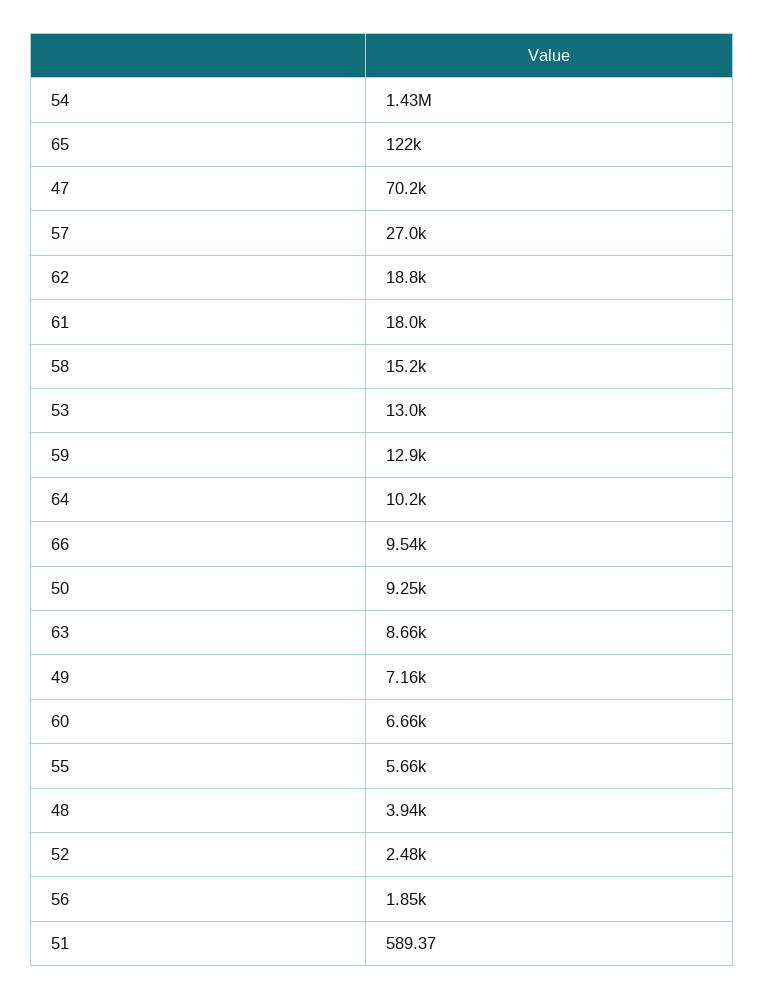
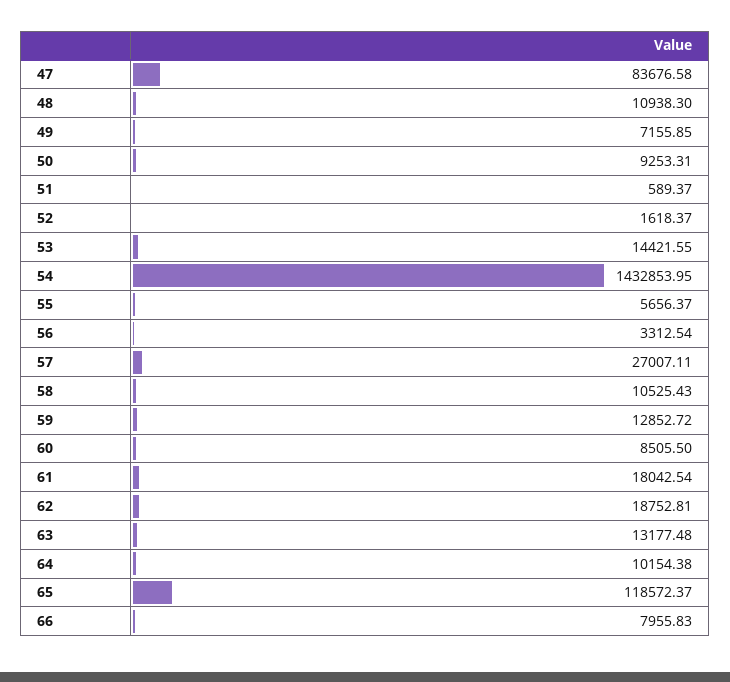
  {
    "54": 1432853.95,
-   "65": 122000,
+   "65": 118572.37,
-   "47": 70200,
+   "47": 83676.58,
    "57": 27007.11,
    "62": 18752.81,
    "61": 18042.54,
-   "58": 15200,
+   "58": 10525.43,
-   "53": 13000,
+   "53": 14421.55,
    "59": 12852.72,
    "64": 10154.38,
-   "66": 9540,
+   "66": 7955.83,
    "50": 9253.31,
-   "63": 8660,
+   "63": 13177.48,
    "49": 7155.85,
-   "60": 6660,
+   "60": 8505.5,
    "55": 5656.37,
-   "48": 3940,
+   "48": 10938.3,
-   "52": 2480,
+   "52": 1618.37,
-   "56": 1850,
+   "56": 3312.54,
    "51": 589.37
  }

